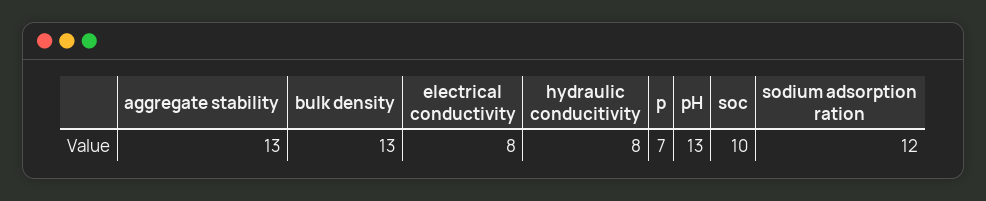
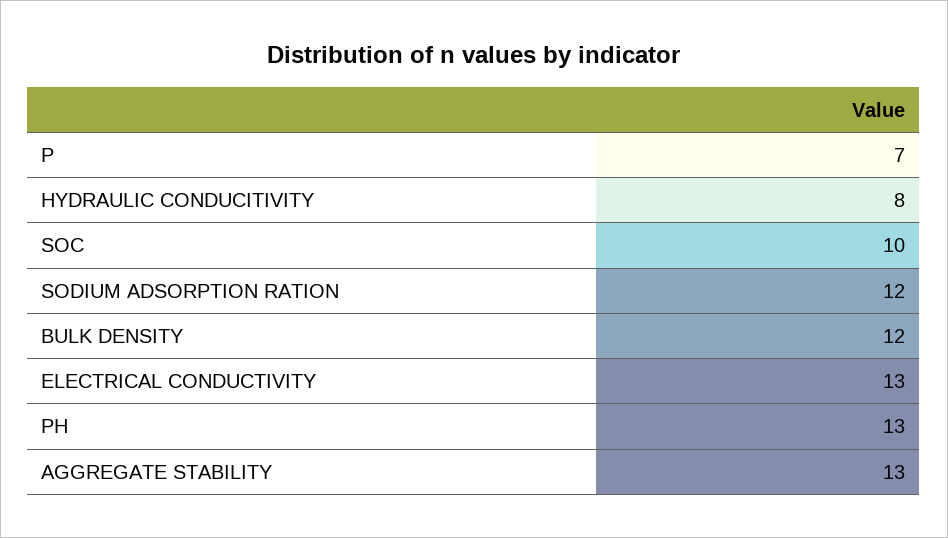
  {
    "aggregate stability": 13,
-   "bulk density": 13,
+   "bulk density": 12,
-   "electrical conductivity": 8,
+   "electrical conductivity": 13,
    "hydraulic conducitivity": 8,
    "p": 7,
    "pH": 13,
    "soc": 10,
    "sodium adsorption ration": 12
  }

